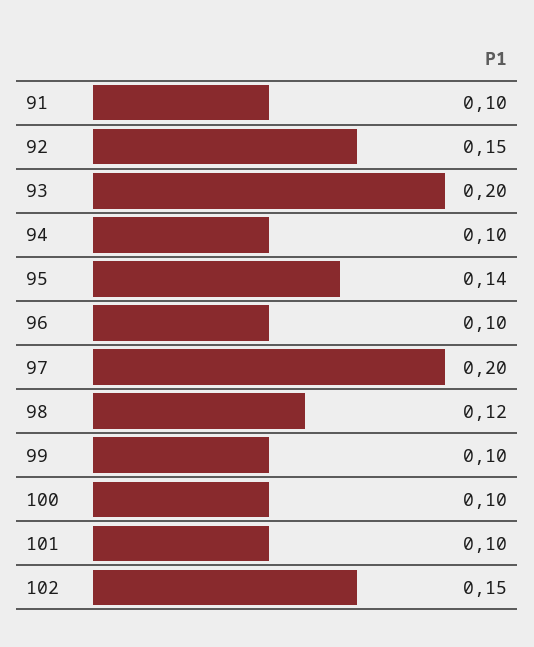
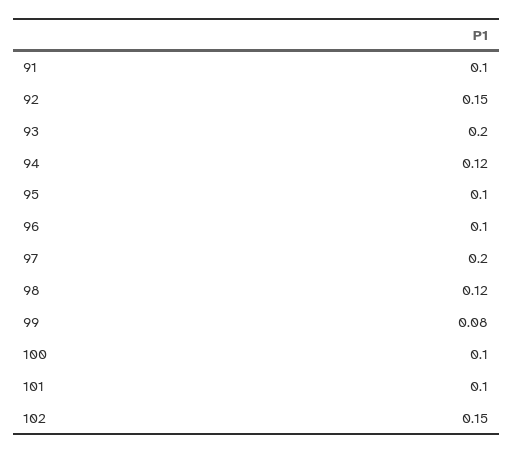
  {
    "91": 0.1,
    "92": 0.15,
    "93": 0.2,
-   "94": 0.1,
+   "94": 0.12,
-   "95": 0.14,
+   "95": 0.1,
    "96": 0.1,
    "97": 0.2,
    "98": 0.12,
-   "99": 0.1,
+   "99": 0.08,
    "100": 0.1,
    "101": 0.1,
    "102": 0.15
  }

